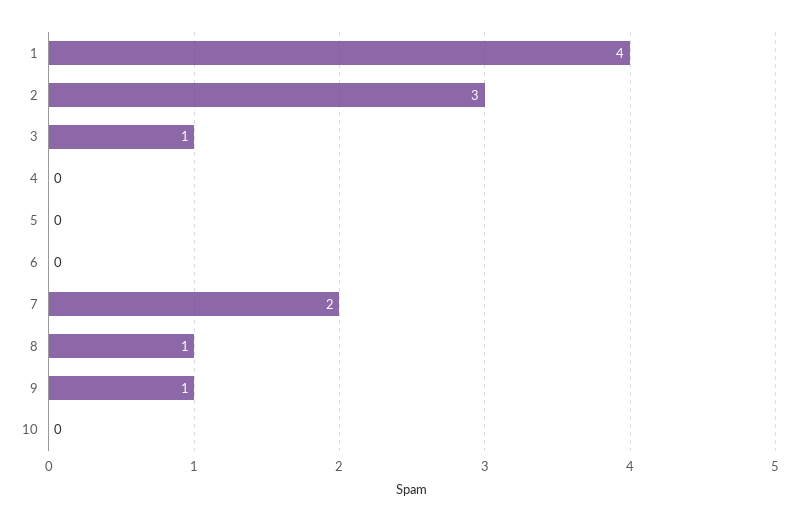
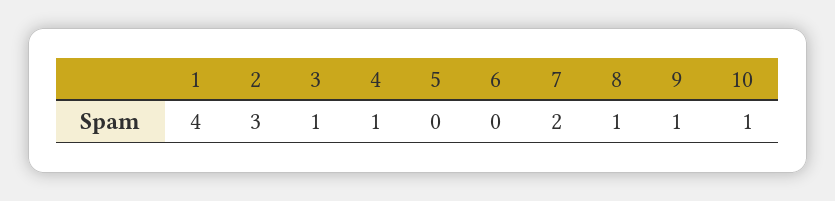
  {
    "1": 4,
    "2": 3,
    "3": 1,
-   "4": 0,
+   "4": 1,
    "5": 0,
    "6": 0,
    "7": 2,
    "8": 1,
    "9": 1,
-   "10": 0
+   "10": 1
  }

